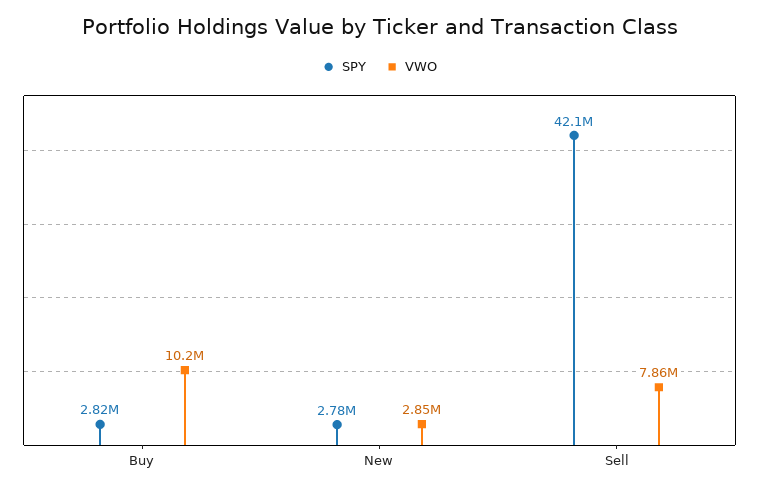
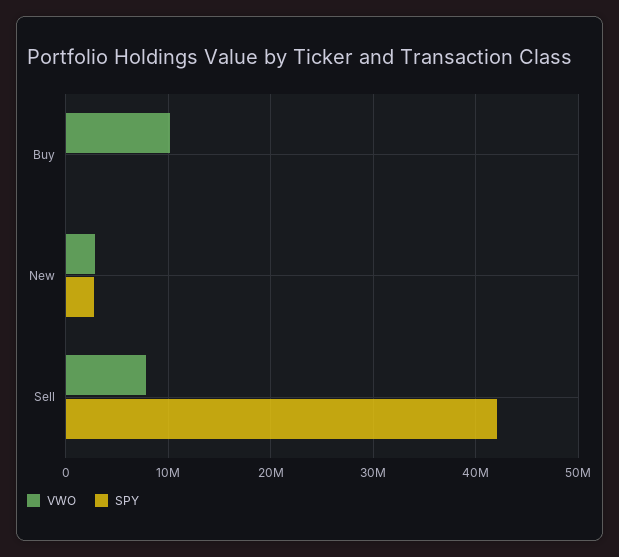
  {
    "SPY": {
-     "Buy": 2820000,
+     "Buy": 0,
      "New": 2780000,
      "Sell": 42100000
    },
    "VWO": {
      "Buy": 10200000,
      "New": 2850000,
      "Sell": 7860000
    }
  }

